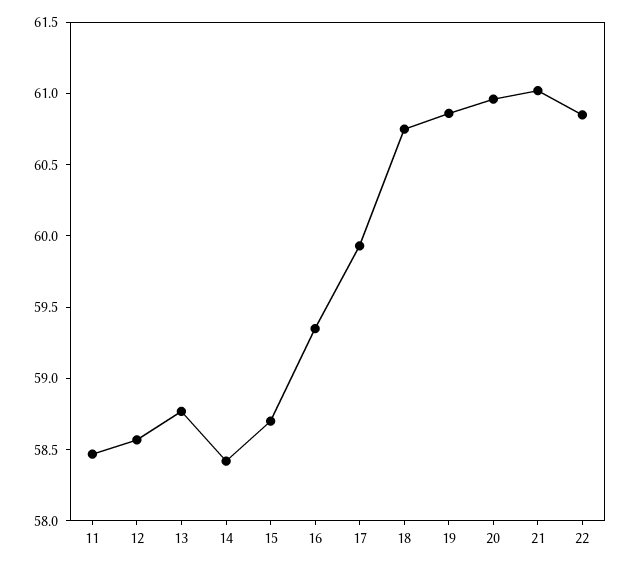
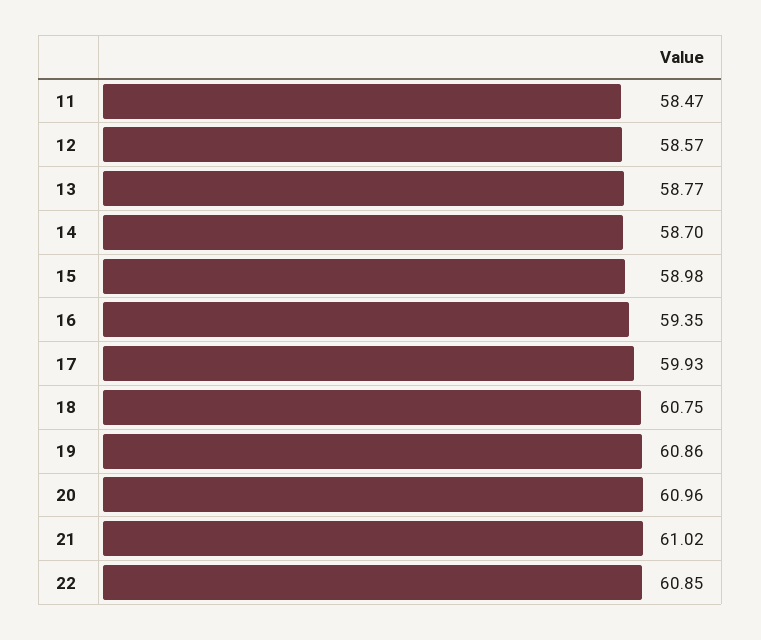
  {
    "11": 58.47,
    "12": 58.57,
    "13": 58.77,
-   "14": 58.4,
+   "14": 58.7,
-   "15": 58.7,
+   "15": 58.98,
    "16": 59.35,
    "17": 59.93,
    "18": 60.75,
    "19": 60.86,
    "20": 60.96,
    "21": 61.02,
    "22": 60.85
  }

